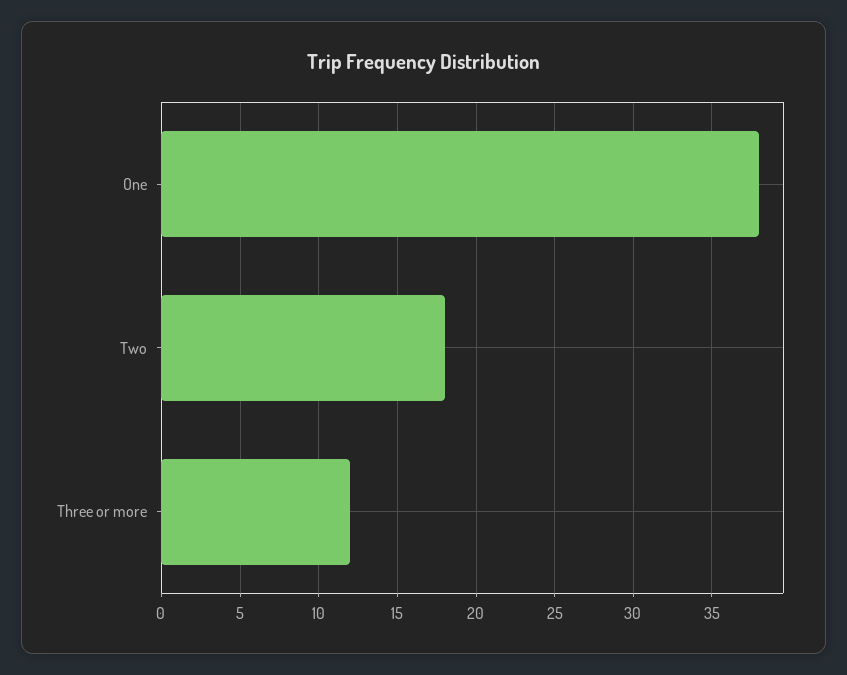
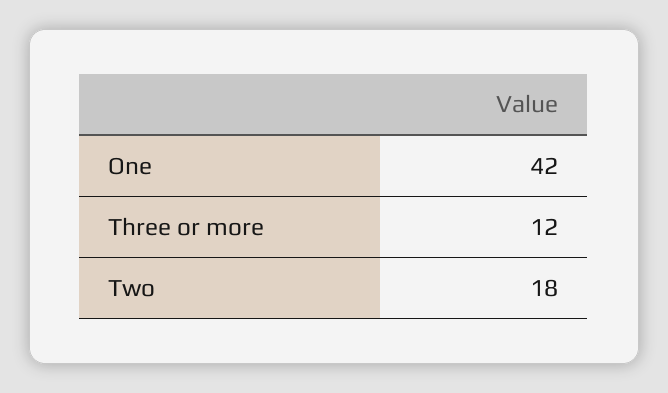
  {
-   "One": 38,
+   "One": 42,
    "Two": 18,
    "Three or more": 12
  }

